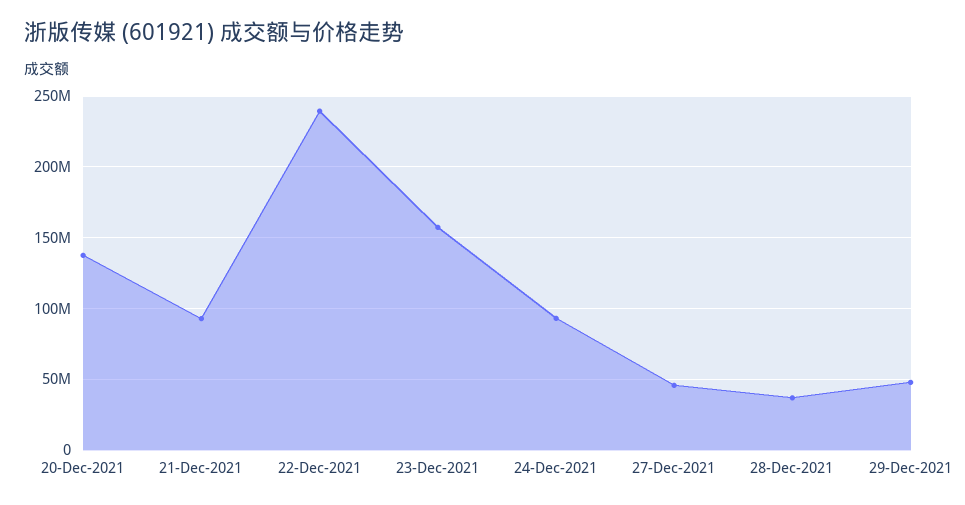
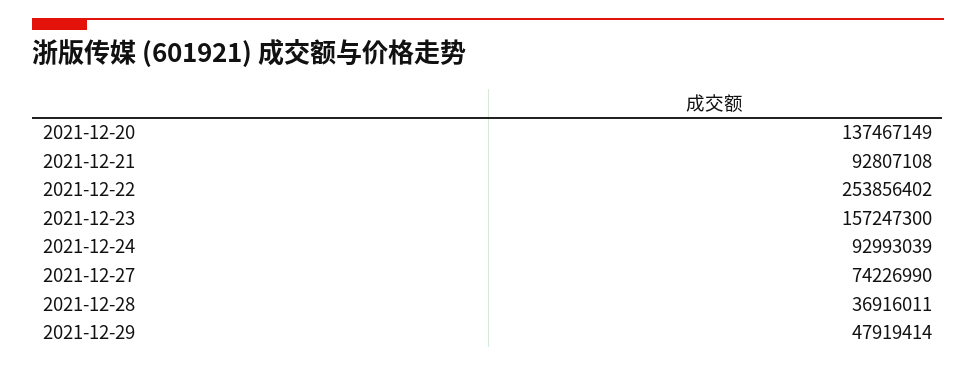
  {
    "20-Dec-2021": 137467149,
    "21-Dec-2021": 92807108,
-   "22-Dec-2021": 240000000,
+   "22-Dec-2021": 253856402,
    "23-Dec-2021": 157247300,
    "24-Dec-2021": 92993039,
-   "27-Dec-2021": 45000000,
+   "27-Dec-2021": 74226990,
    "28-Dec-2021": 36916011,
    "29-Dec-2021": 47919414
  }

